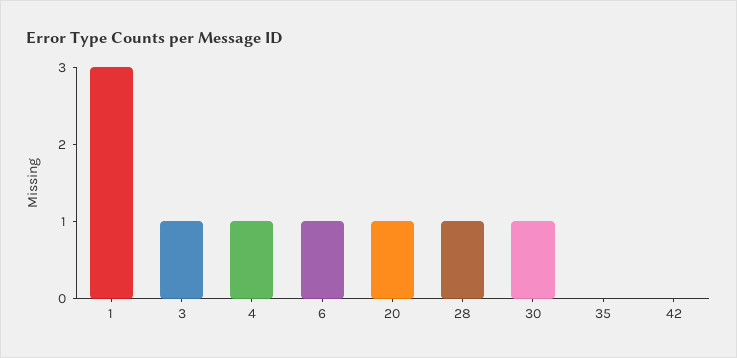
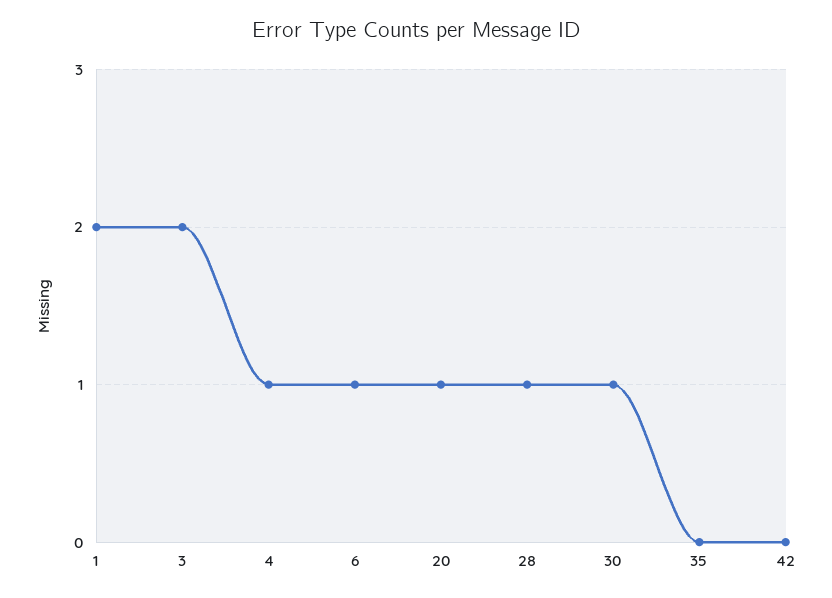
  {
-   "1": 3,
+   "1": 2,
-   "3": 1,
+   "3": 2,
    "4": 1,
    "6": 1,
    "20": 1,
    "28": 1,
    "30": 1,
    "35": 0,
    "42": 0
  }

